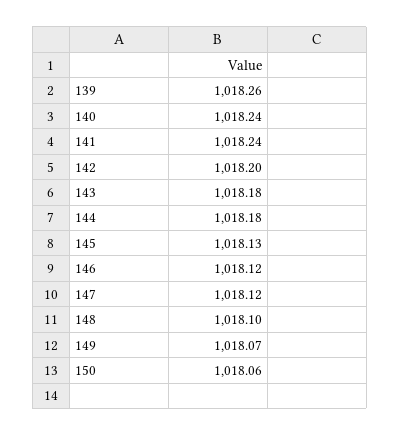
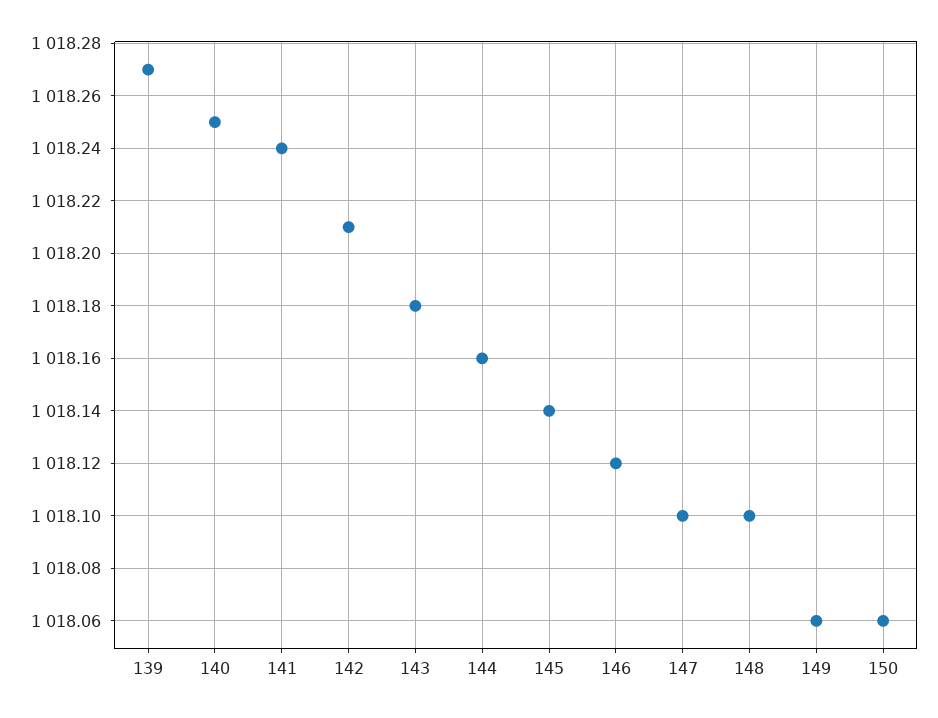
  {
-   "139": 1018.26,
+   "139": 1018.27,
-   "140": 1018.24,
+   "140": 1018.25,
    "141": 1018.24,
-   "142": 1018.2,
+   "142": 1018.21,
    "143": 1018.18,
-   "144": 1018.18,
+   "144": 1018.16,
-   "145": 1018.13,
+   "145": 1018.14,
    "146": 1018.12,
-   "147": 1018.12,
+   "147": 1018.1,
    "148": 1018.1,
-   "149": 1018.07,
+   "149": 1018.06,
    "150": 1018.06
  }

